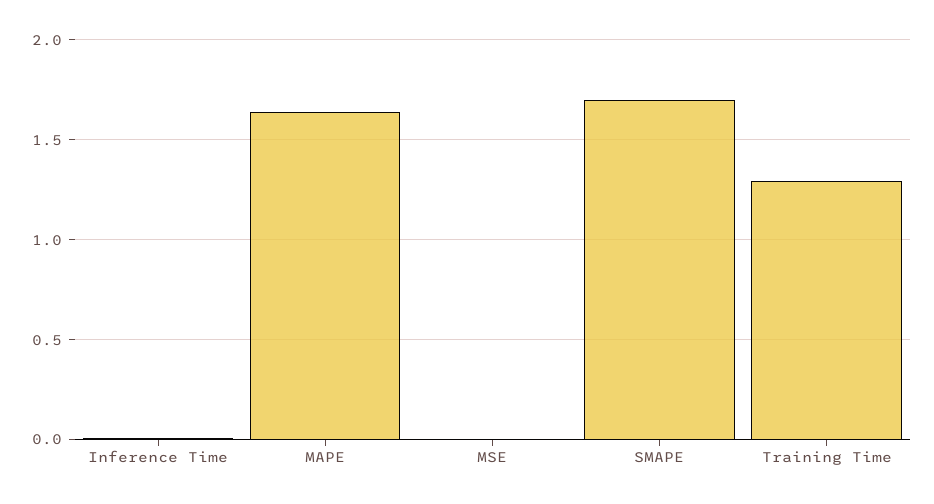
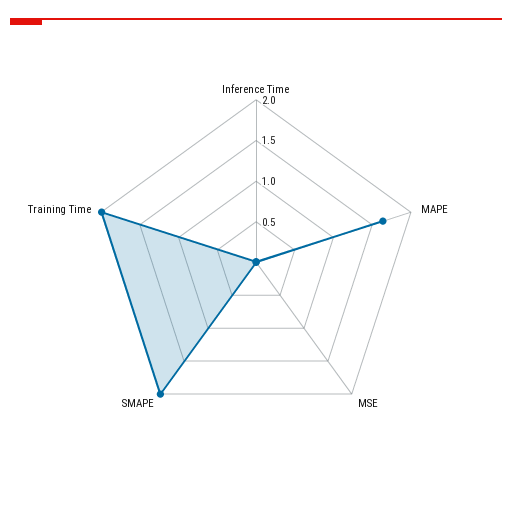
  {
    "Inference Time": 0,
    "MAPE": 1.65,
    "MSE": 0,
-   "SMAPE": 1.7,
+   "SMAPE": 2,
-   "Training Time": 1.3
+   "Training Time": 2
  }

